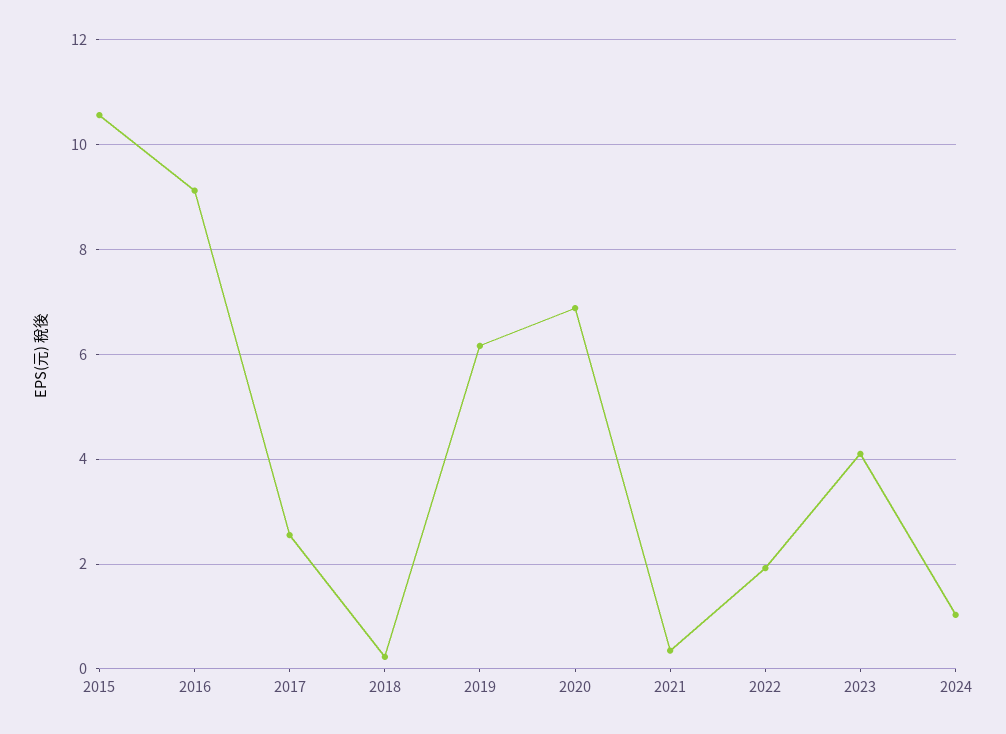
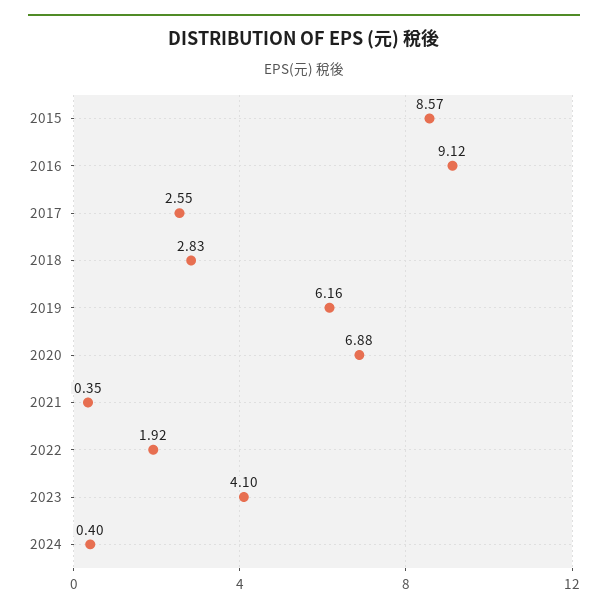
  {
-   "2015": 10.6,
+   "2015": 8.57,
    "2016": 9.12,
    "2017": 2.55,
-   "2018": 0.2,
+   "2018": 2.83,
    "2019": 6.16,
    "2020": 6.88,
    "2021": 0.35,
    "2022": 1.92,
    "2023": 4.1,
-   "2024": 1
+   "2024": 0.4
  }

